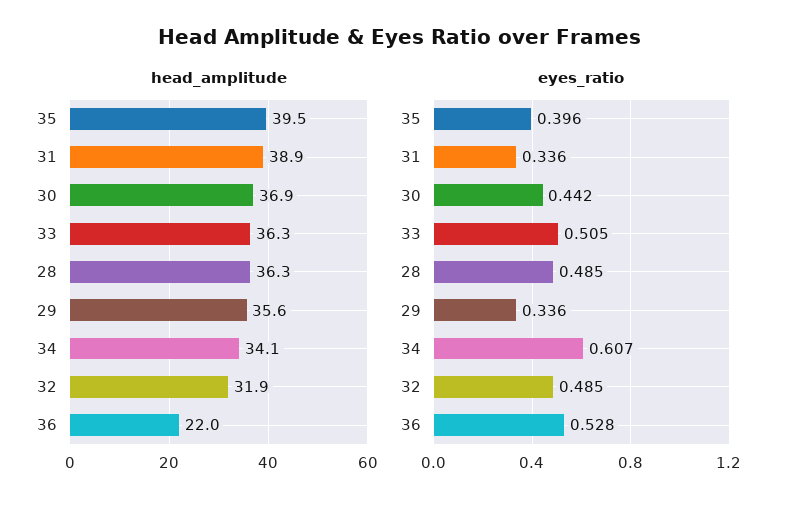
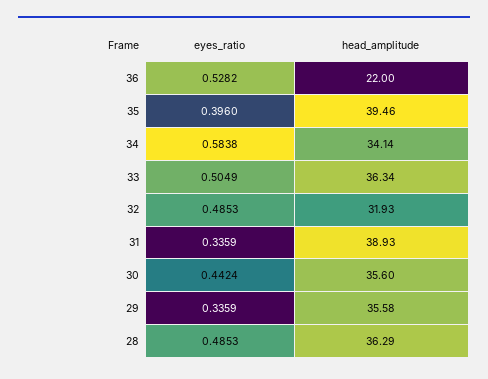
  {
    "head_amplitude": {
      "35": 39.46,
      "31": 38.93,
-     "30": 36.9,
+     "30": 35.6,
      "33": 36.34,
      "28": 36.29,
      "29": 35.58,
      "34": 34.14,
      "32": 31.93,
      "36": 22
    },
    "eyes_ratio": {
      "35": 0.396,
      "31": 0.3359,
      "30": 0.4424,
      "33": 0.5049,
      "28": 0.4853,
      "29": 0.3359,
-     "34": 0.607,
+     "34": 0.5838,
      "32": 0.4853,
      "36": 0.5282
    }
  }

